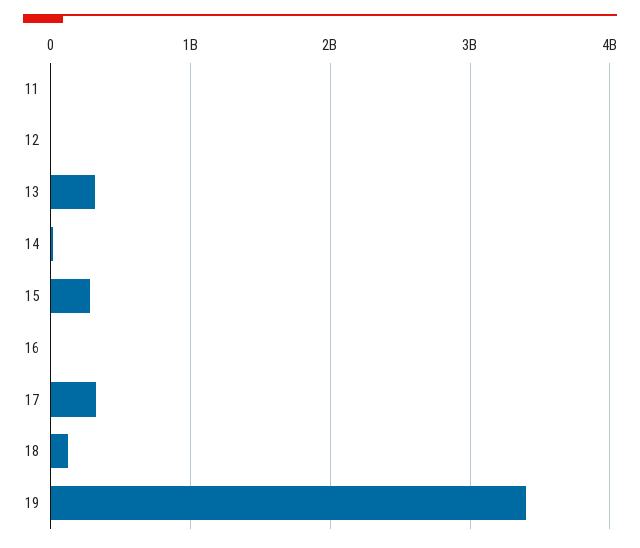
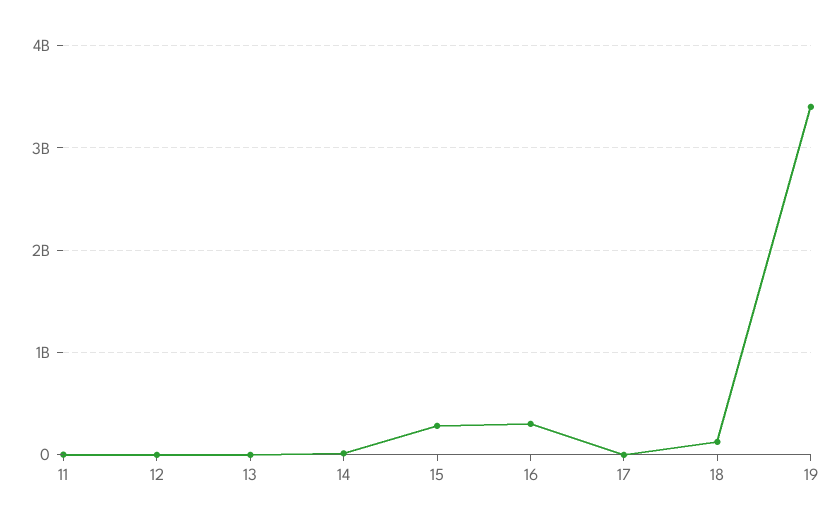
  {
    "11": 0,
    "12": 0,
-   "13": 300000000,
+   "13": 0,
    "14": 0,
    "15": 300000000,
-   "16": 0,
+   "16": 300000000,
-   "17": 300000000,
+   "17": 0,
    "18": 100000000,
    "19": 3400000000
  }

